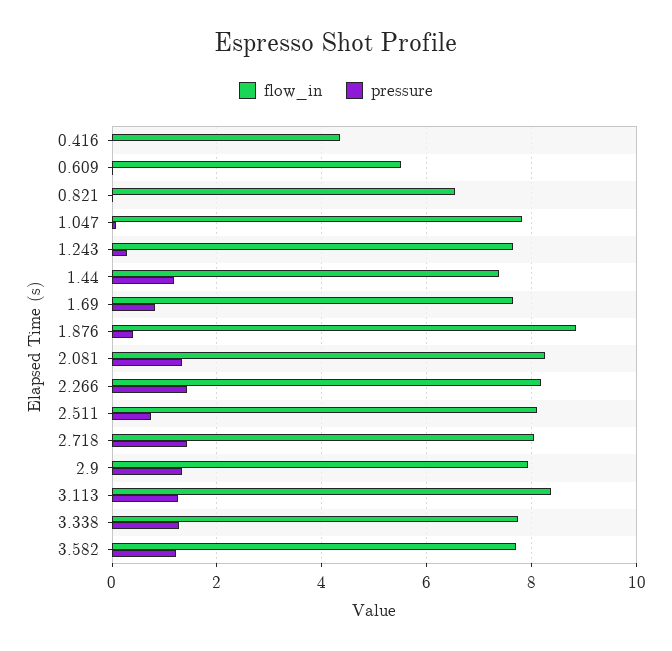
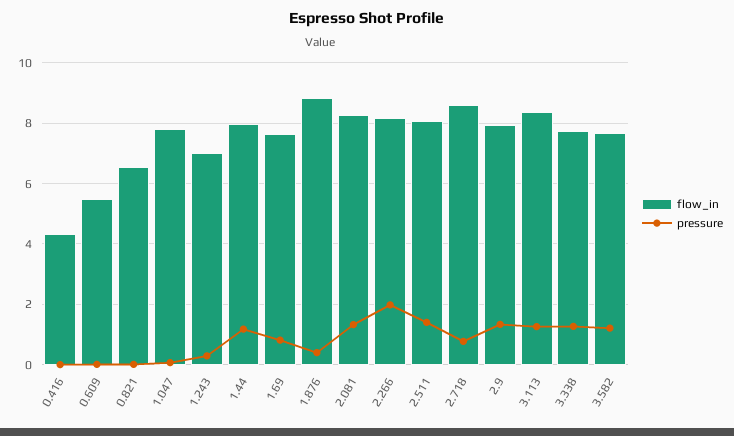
  {
    "flow_in": {
      "0.416": 4.4,
      "0.609": 5.6,
      "0.821": 6.6,
      "1.047": 7.8,
-     "1.243": 7.6,
+     "1.243": 7,
-     "1.44": 7.4,
+     "1.44": 8,
      "1.69": 7.6,
      "1.876": 8.8,
      "2.081": 8.2,
      "2.266": 8.2,
      "2.511": 8,
-     "2.718": 8,
+     "2.718": 8.6,
      "2.9": 8,
      "3.113": 8.4,
      "3.338": 7.8,
      "3.582": 7.6
    },
    "pressure": {
      "0.416": 0,
      "0.609": 0,
      "0.821": 0,
      "1.047": 0,
      "1.243": 0.2,
      "1.44": 1.2,
      "1.69": 0.8,
      "1.876": 0.4,
      "2.081": 1.4,
-     "2.266": 1.4,
+     "2.266": 2,
-     "2.511": 0.8,
+     "2.511": 1.4,
-     "2.718": 1.4,
+     "2.718": 0.8,
      "2.9": 1.4,
      "3.113": 1.2,
      "3.338": 1.2,
      "3.582": 1.2
    }
  }

